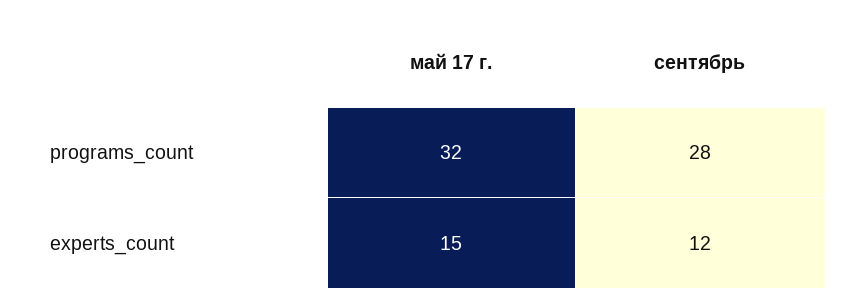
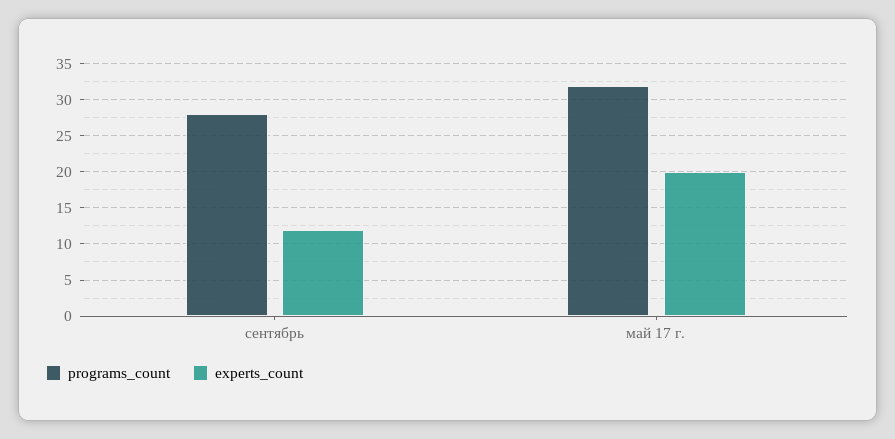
  {
    "programs_count": {
      "май 17 г.": 32,
      "сентябрь": 28
    },
    "experts_count": {
-     "май 17 г.": 15,
+     "май 17 г.": 20,
      "сентябрь": 12
    }
  }

